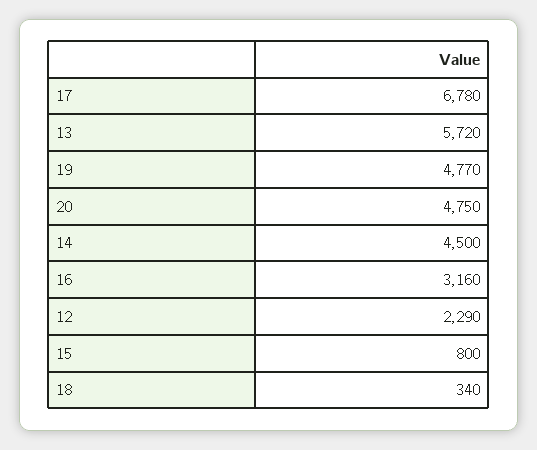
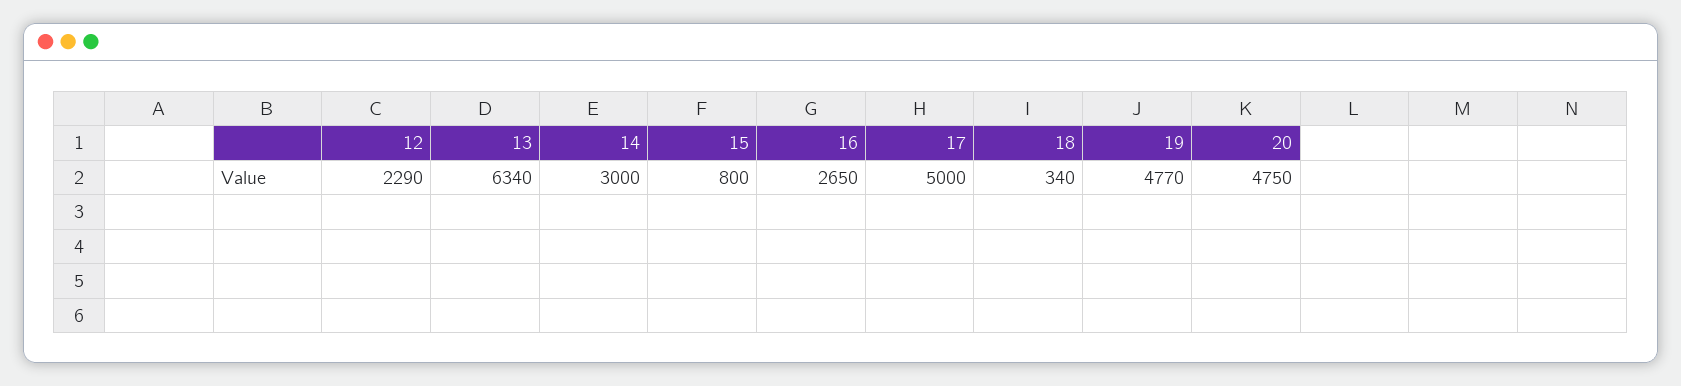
  {
-   "17": 6780,
+   "17": 5000,
-   "13": 5720,
+   "13": 6340,
    "19": 4770,
    "20": 4750,
-   "14": 4500,
+   "14": 3000,
-   "16": 3160,
+   "16": 2650,
    "12": 2290,
    "15": 800,
    "18": 340
  }

